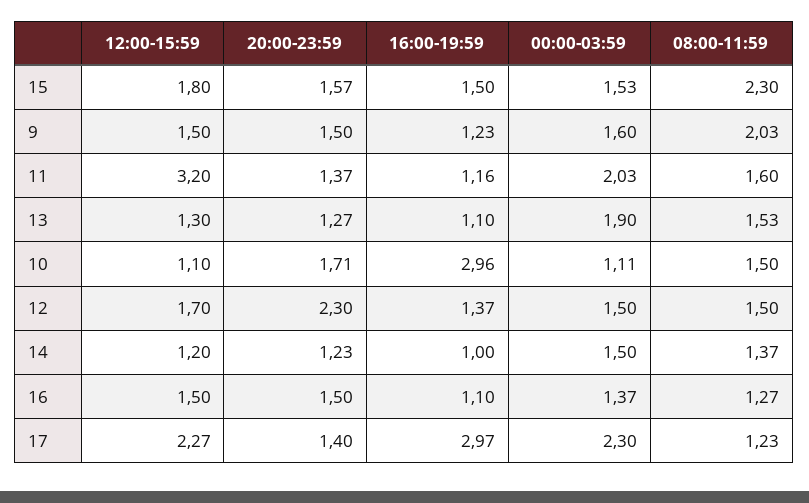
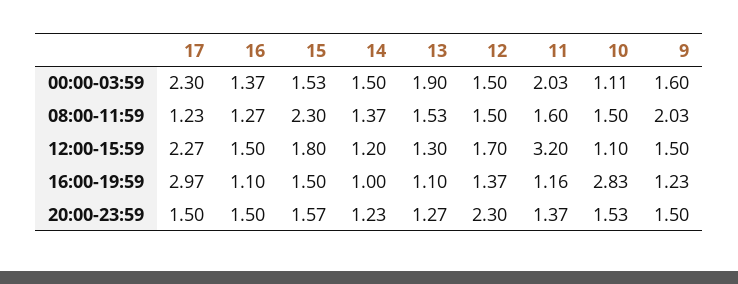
  {
    "12:00-15:59": {
      "15": 1.8,
      "9": 1.5,
      "11": 3.2,
      "13": 1.3,
      "10": 1.1,
      "12": 1.7,
      "14": 1.2,
      "16": 1.5,
      "17": 2.27
    },
    "20:00-23:59": {
      "15": 1.57,
      "9": 1.5,
      "11": 1.37,
      "13": 1.27,
-     "10": 1.71,
+     "10": 1.53,
      "12": 2.3,
      "14": 1.23,
      "16": 1.5,
-     "17": 1.4
+     "17": 1.5
    },
    "16:00-19:59": {
      "15": 1.5,
      "9": 1.23,
      "11": 1.16,
      "13": 1.1,
-     "10": 2.96,
+     "10": 2.83,
      "12": 1.37,
      "14": 1,
      "16": 1.1,
      "17": 2.97
    },
    "00:00-03:59": {
      "15": 1.53,
      "9": 1.6,
      "11": 2.03,
      "13": 1.9,
      "10": 1.11,
      "12": 1.5,
      "14": 1.5,
      "16": 1.37,
      "17": 2.3
    },
    "08:00-11:59": {
      "15": 2.3,
      "9": 2.03,
      "11": 1.6,
      "13": 1.53,
      "10": 1.5,
      "12": 1.5,
      "14": 1.37,
      "16": 1.27,
      "17": 1.23
    }
  }

